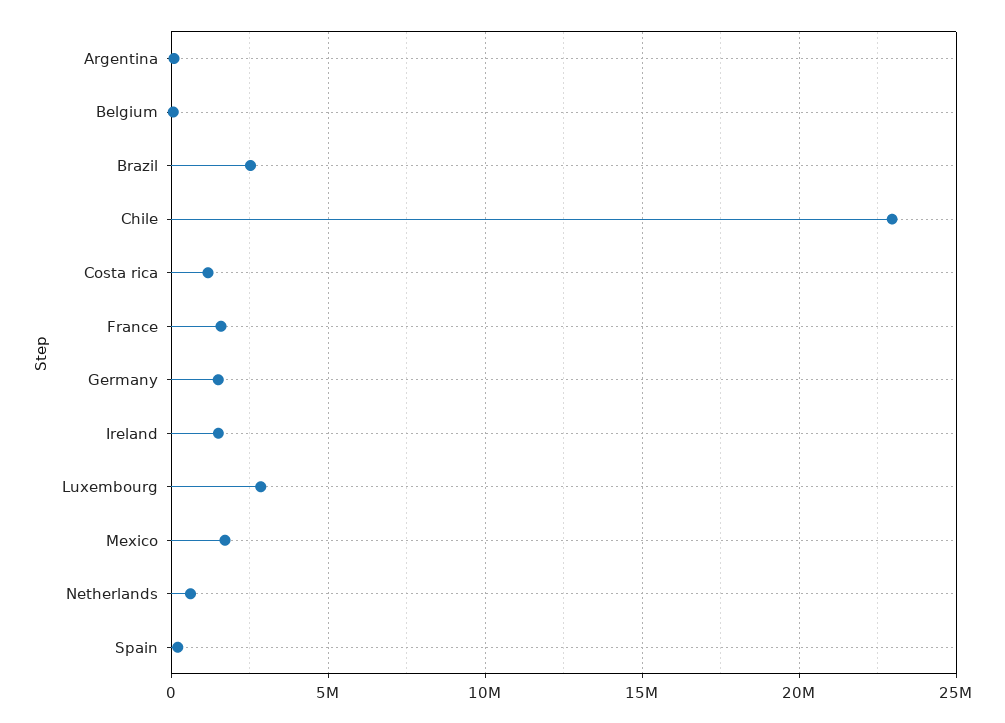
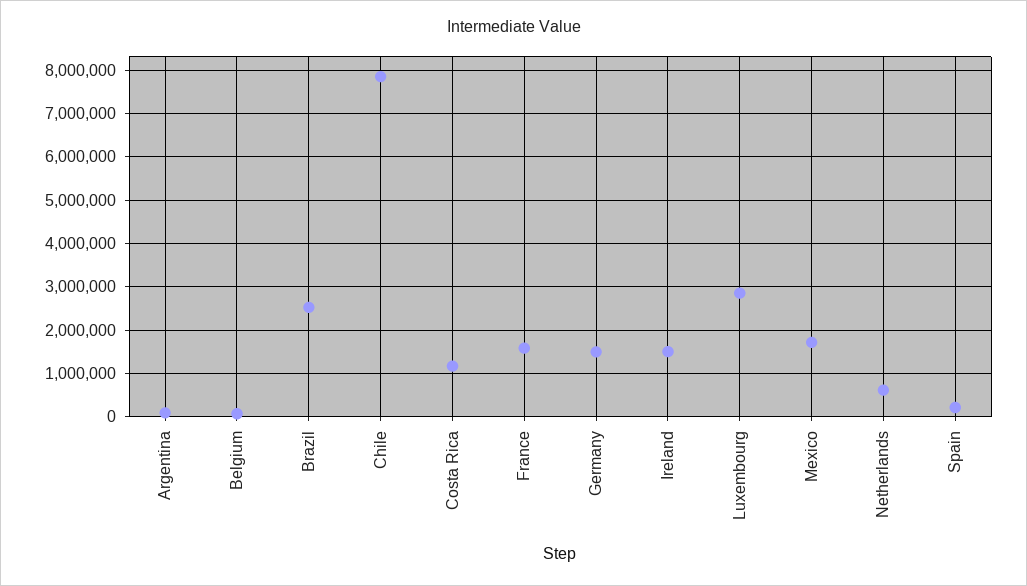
  {
    "Argentina": 0,
    "Belgium": 0,
    "Brazil": 2600000,
-   "Chile": 23000000,
+   "Chile": 7800000,
    "Costa rica": 1200000,
    "France": 1600000,
    "Germany": 1400000,
    "Ireland": 1600000,
    "Luxembourg": 2800000,
    "Mexico": 1800000,
    "Netherlands": 600000,
    "Spain": 200000
  }

